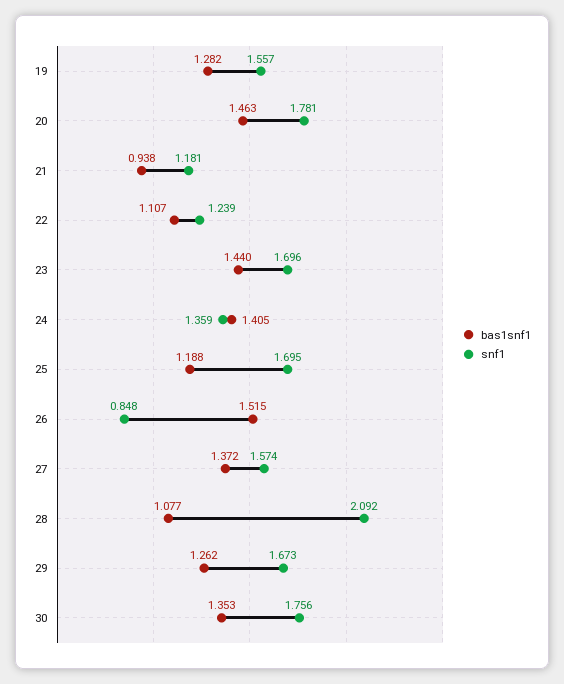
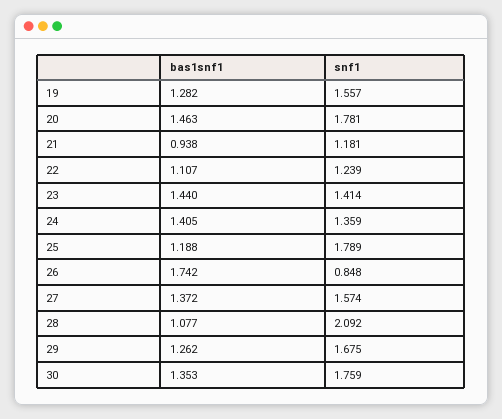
  {
    "bas1snf1": {
      "19": 1.282,
      "20": 1.463,
      "21": 0.938,
      "22": 1.107,
      "23": 1.44,
      "24": 1.405,
      "25": 1.188,
-     "26": 1.515,
+     "26": 1.742,
      "27": 1.372,
      "28": 1.077,
      "29": 1.262,
      "30": 1.353
    },
    "snf1": {
      "19": 1.557,
      "20": 1.781,
      "21": 1.181,
      "22": 1.239,
-     "23": 1.696,
+     "23": 1.414,
      "24": 1.359,
-     "25": 1.695,
+     "25": 1.789,
      "26": 0.848,
      "27": 1.574,
      "28": 2.092,
-     "29": 1.673,
+     "29": 1.675,
-     "30": 1.756
+     "30": 1.759
    }
  }

